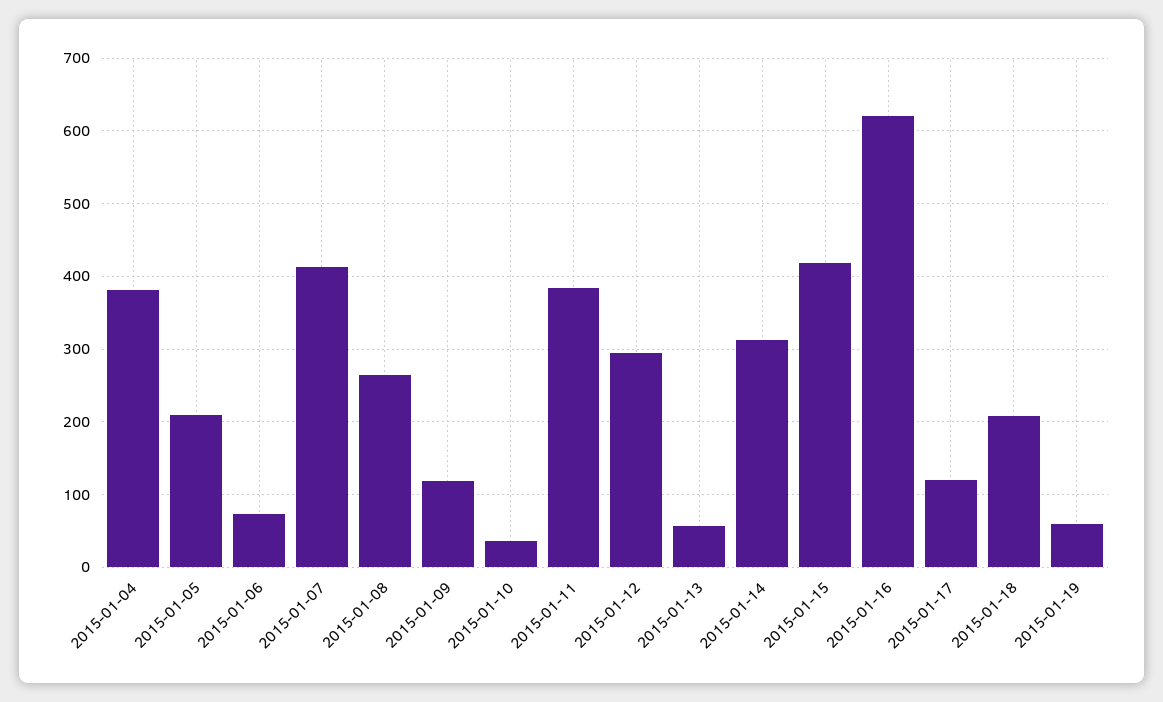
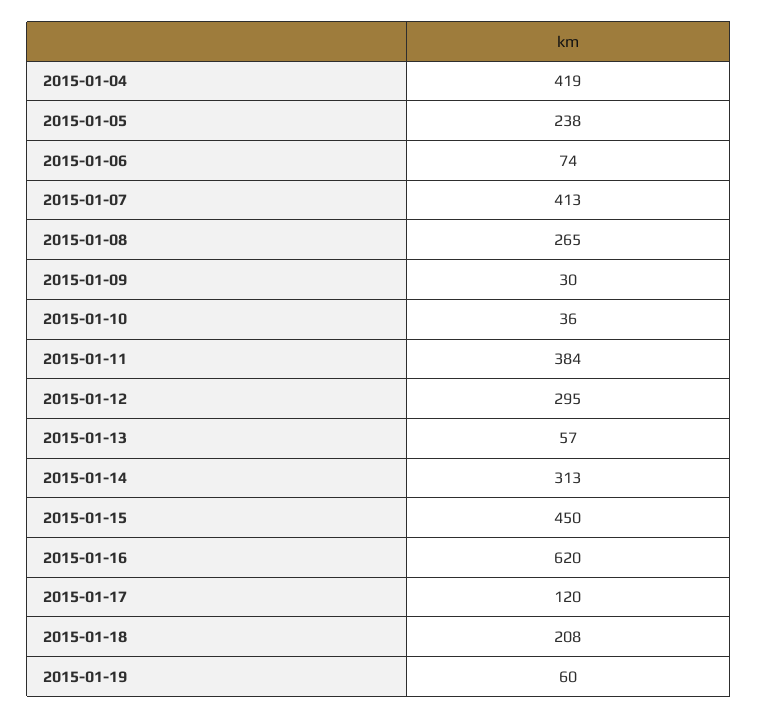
  {
-   "2015-01-04": 380,
+   "2015-01-04": 419,
-   "2015-01-05": 210,
+   "2015-01-05": 238,
    "2015-01-06": 74,
    "2015-01-07": 413,
    "2015-01-08": 265,
-   "2015-01-09": 120,
+   "2015-01-09": 30,
    "2015-01-10": 36,
    "2015-01-11": 384,
    "2015-01-12": 295,
    "2015-01-13": 57,
    "2015-01-14": 313,
-   "2015-01-15": 420,
+   "2015-01-15": 450,
    "2015-01-16": 620,
    "2015-01-17": 120,
    "2015-01-18": 208,
    "2015-01-19": 60
  }

